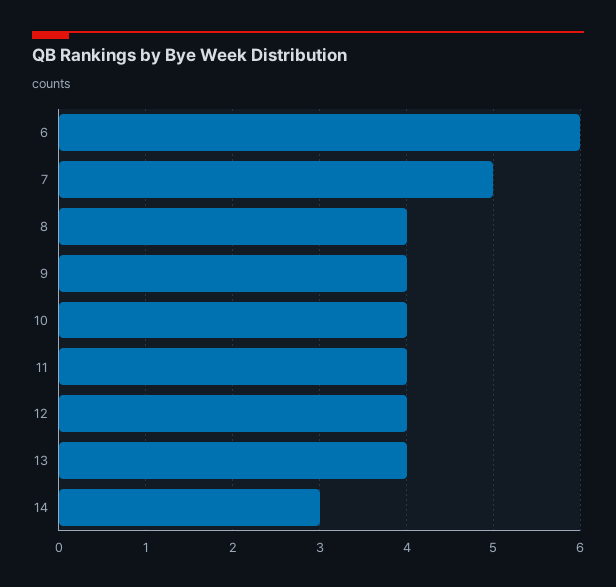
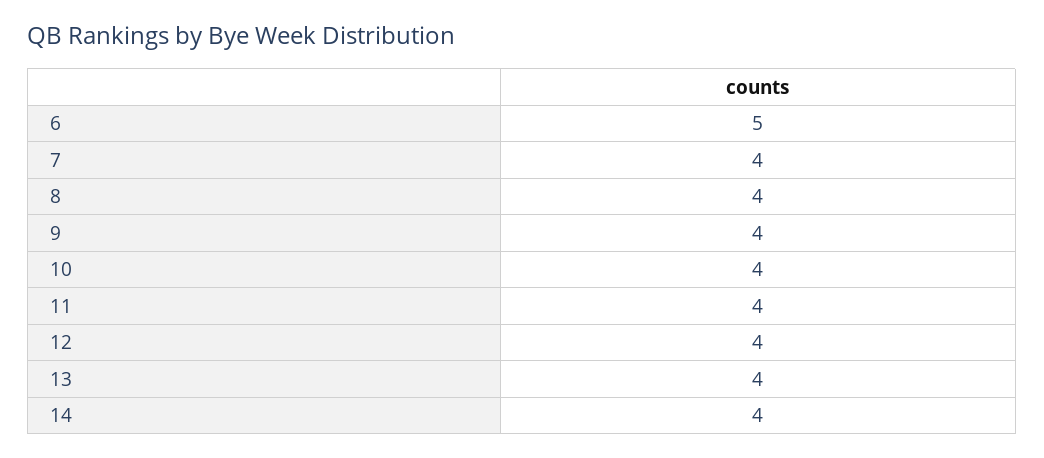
  {
-   "6": 6,
+   "6": 5,
-   "7": 5,
+   "7": 4,
    "8": 4,
    "9": 4,
    "10": 4,
    "11": 4,
    "12": 4,
    "13": 4,
-   "14": 3
+   "14": 4
  }

